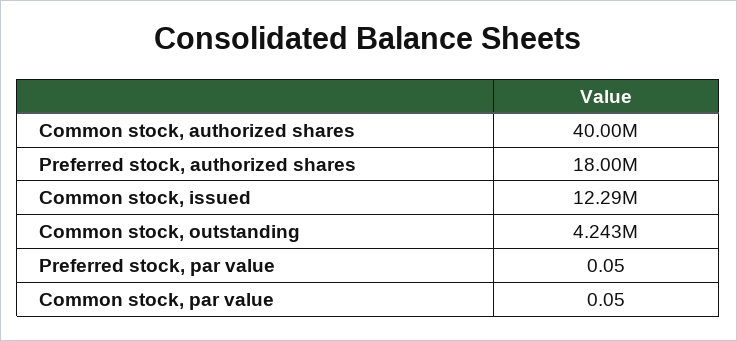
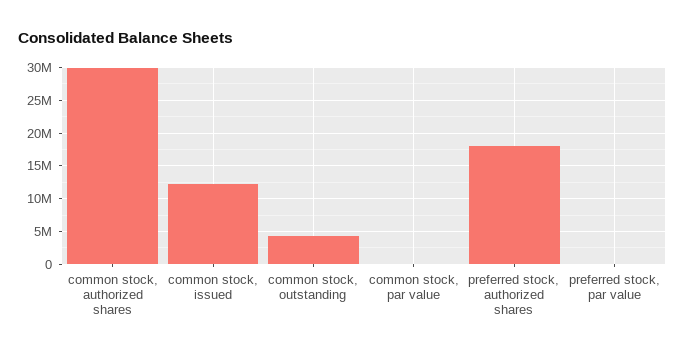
  {
-   "Common stock, authorized shares": 40000000,
+   "Common stock, authorized shares": 30000000,
    "Preferred stock, authorized shares": 18000000,
    "Common stock, issued": 12290000,
    "Common stock, outstanding": 4243000,
    "Preferred stock, par value": 0.05,
    "Common stock, par value": 0.05
  }

